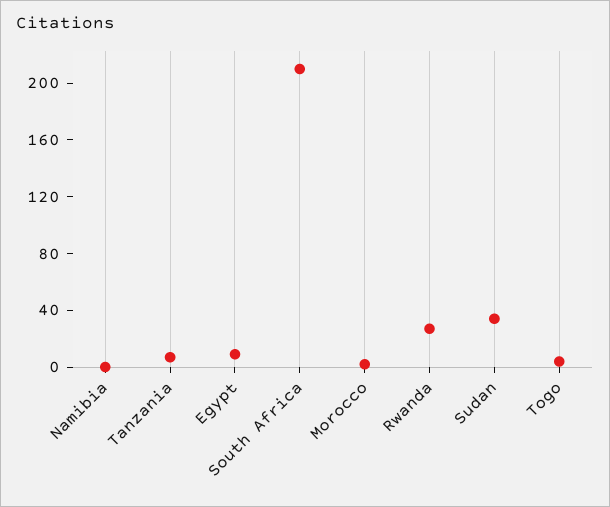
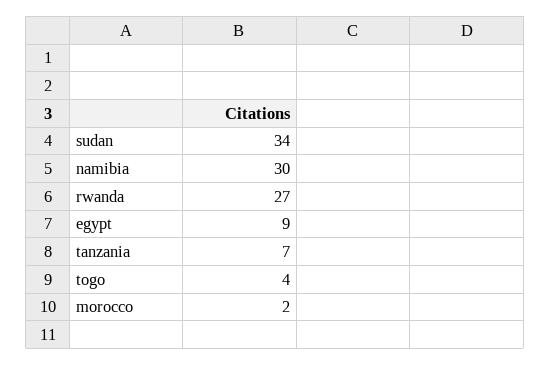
  {
-   "Namibia": 0,
+   "Namibia": 30,
    "Tanzania": 7,
    "Egypt": 9,
-   "South Africa": 210,
    "Morocco": 2,
    "Rwanda": 27,
    "Sudan": 34,
    "Togo": 4
  }

